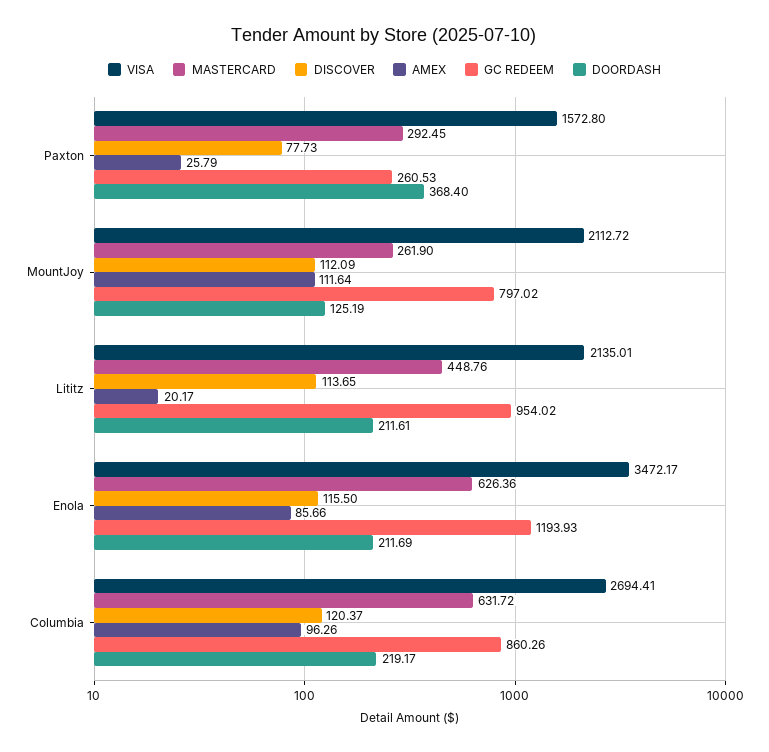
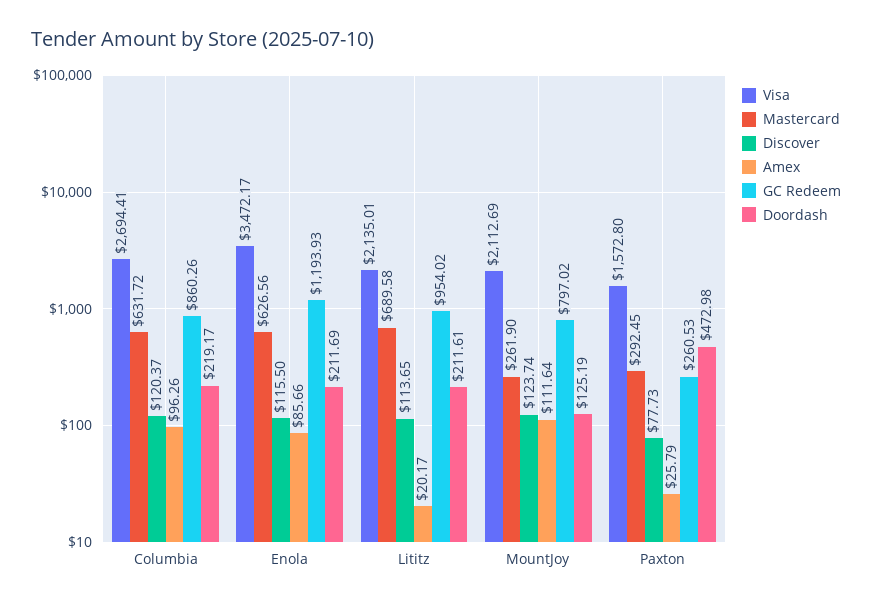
  {
    "VISA": {
      "Paxton": 1572.8,
-     "MountJoy": 2112.72,
+     "MountJoy": 2112.69,
      "Lititz": 2135.01,
      "Enola": 3472.17,
      "Columbia": 2694.41
    },
    "MASTERCARD": {
      "Paxton": 292.45,
      "MountJoy": 261.9,
-     "Lititz": 448.76,
+     "Lititz": 689.58,
-     "Enola": 626.36,
+     "Enola": 626.56,
      "Columbia": 631.72
    },
    "DISCOVER": {
      "Paxton": 77.73,
-     "MountJoy": 112.09,
+     "MountJoy": 123.74,
      "Lititz": 113.65,
      "Enola": 115.5,
      "Columbia": 120.37
    },
    "AMEX": {
      "Paxton": 25.79,
      "MountJoy": 111.64,
      "Lititz": 20.17,
      "Enola": 85.66,
      "Columbia": 96.26
    },
    "GC REDEEM": {
      "Paxton": 260.53,
      "MountJoy": 797.02,
      "Lititz": 954.02,
      "Enola": 1193.93,
      "Columbia": 860.26
    },
    "DOORDASH": {
-     "Paxton": 368.4,
+     "Paxton": 472.98,
      "MountJoy": 125.19,
      "Lititz": 211.61,
      "Enola": 211.69,
      "Columbia": 219.17
    }
  }

